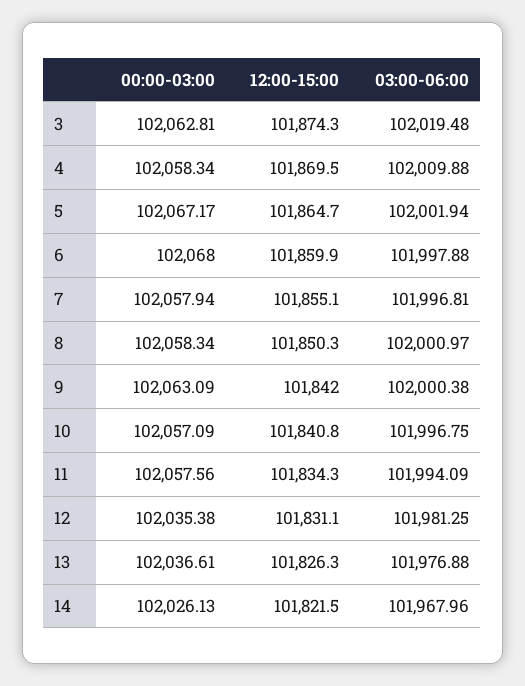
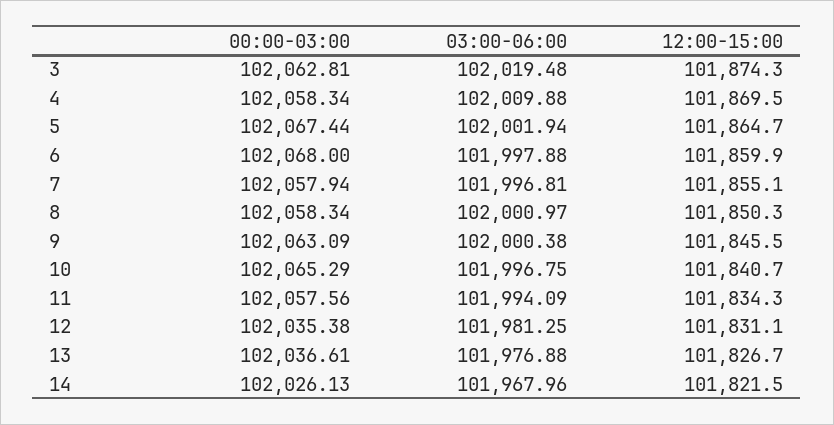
  {
    "00:00-03:00": {
      "3": 102062.81,
      "4": 102058.34,
-     "5": 102067.17,
+     "5": 102067.44,
      "6": 102068,
      "7": 102057.94,
      "8": 102058.34,
      "9": 102063.09,
-     "10": 102057.09,
+     "10": 102065.29,
      "11": 102057.56,
      "12": 102035.38,
      "13": 102036.61,
      "14": 102026.13
    },
    "12:00-15:00": {
      "3": 101874.3,
      "4": 101869.5,
      "5": 101864.7,
      "6": 101859.9,
      "7": 101855.1,
      "8": 101850.3,
-     "9": 101842,
+     "9": 101845.5,
-     "10": 101840.8,
+     "10": 101840.7,
      "11": 101834.3,
      "12": 101831.1,
-     "13": 101826.3,
+     "13": 101826.7,
      "14": 101821.5
    },
    "03:00-06:00": {
      "3": 102019.48,
      "4": 102009.88,
      "5": 102001.94,
      "6": 101997.88,
      "7": 101996.81,
      "8": 102000.97,
      "9": 102000.38,
      "10": 101996.75,
      "11": 101994.09,
      "12": 101981.25,
      "13": 101976.88,
      "14": 101967.96
    }
  }

